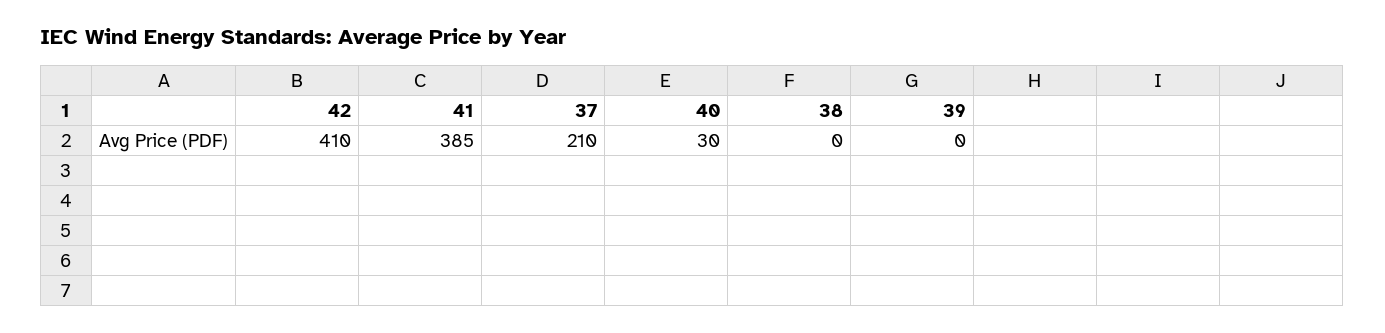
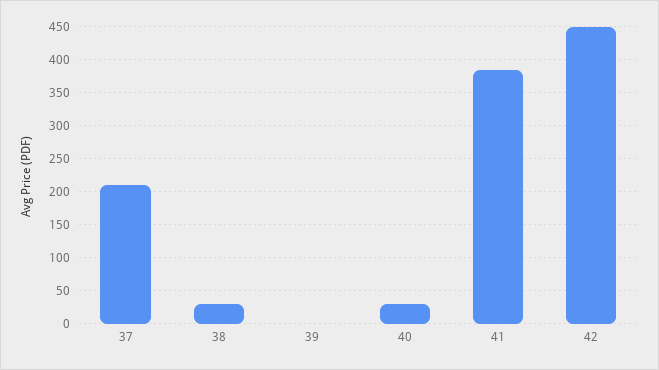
  {
-   "42": 410,
+   "42": 450,
    "41": 385,
    "37": 210,
    "40": 30,
-   "38": 0,
+   "38": 30,
    "39": 0
  }

